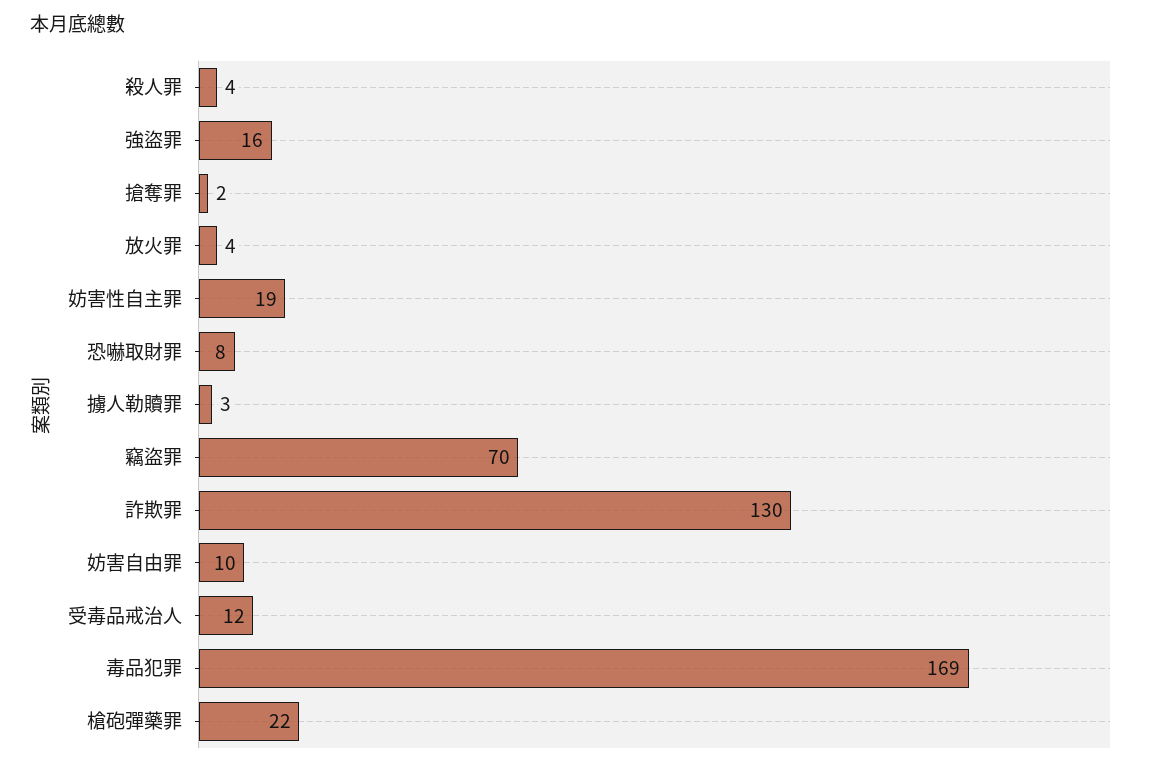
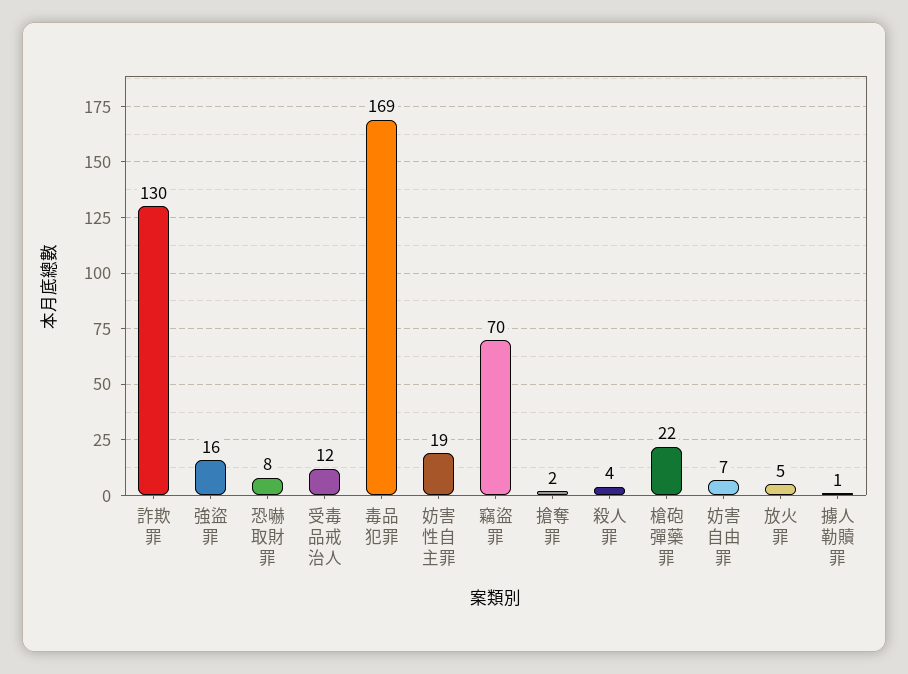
  {
    "殺人罪": 4,
    "強盜罪": 16,
    "搶奪罪": 2,
-   "放火罪": 4,
+   "放火罪": 5,
    "妨害性自主罪": 19,
    "恐嚇取財罪": 8,
-   "擄人勒贖罪": 3,
+   "擄人勒贖罪": 1,
    "竊盜罪": 70,
    "詐欺罪": 130,
-   "妨害自由罪": 10,
+   "妨害自由罪": 7,
    "受毒品戒治人": 12,
    "毒品犯罪": 169,
    "槍砲彈藥罪": 22
  }

